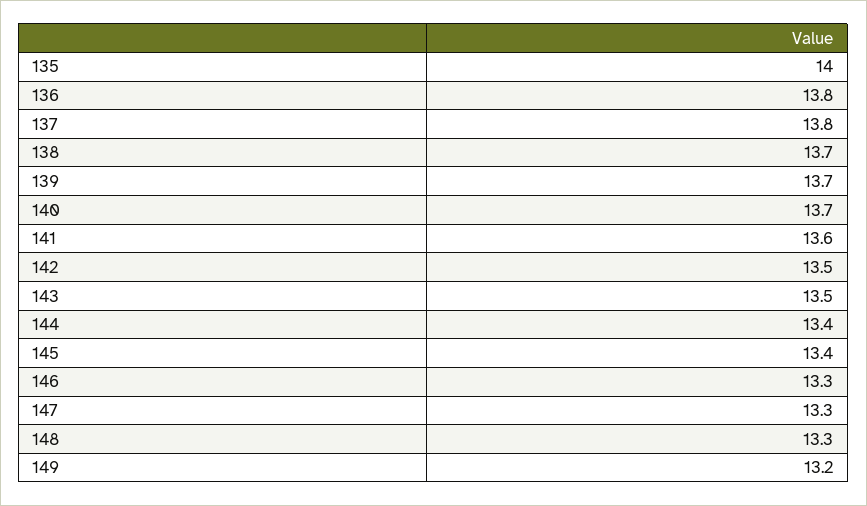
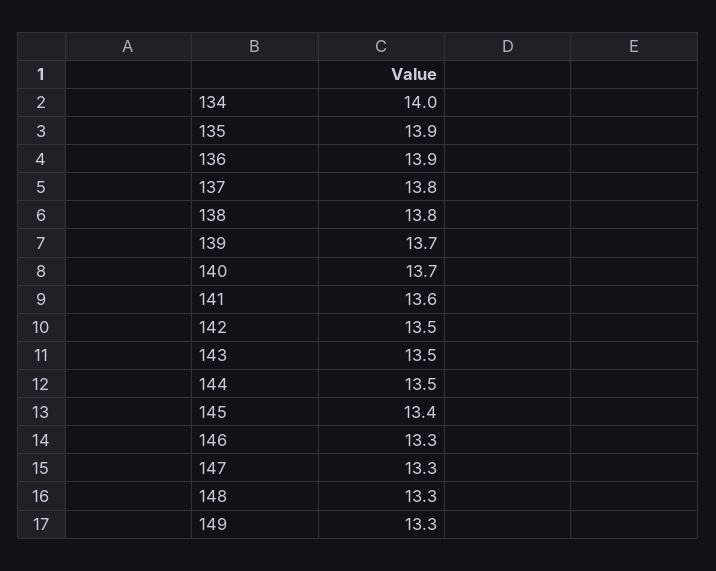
  {
-   "135": 14,
+   "135": 13.9,
-   "136": 13.8,
+   "136": 13.9,
    "137": 13.8,
-   "138": 13.7,
+   "138": 13.8,
    "139": 13.7,
    "140": 13.7,
    "141": 13.6,
    "142": 13.5,
    "143": 13.5,
-   "144": 13.4,
+   "144": 13.5,
    "145": 13.4,
    "146": 13.3,
    "147": 13.3,
    "148": 13.3,
-   "149": 13.2
+   "149": 13.3,
+   "134": 14
  }

